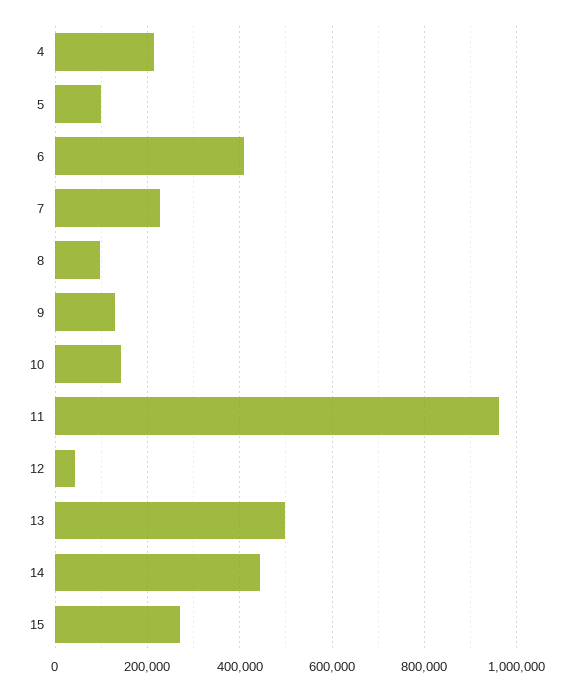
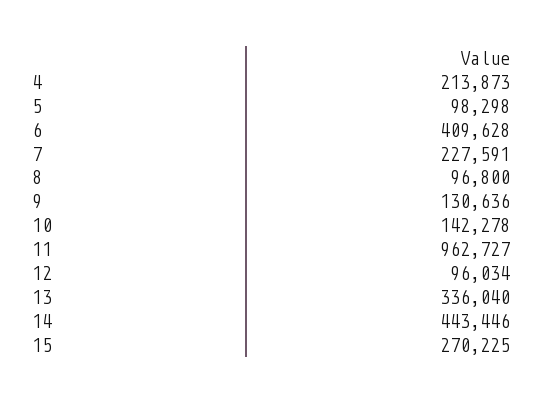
  {
    "4": 213873,
    "5": 98298,
    "6": 409628,
    "7": 227591,
    "8": 96800,
    "9": 130636,
    "10": 142278,
    "11": 962727,
-   "12": 40000,
+   "12": 96034,
-   "13": 500000,
+   "13": 336040,
    "14": 443446,
    "15": 270225
  }

